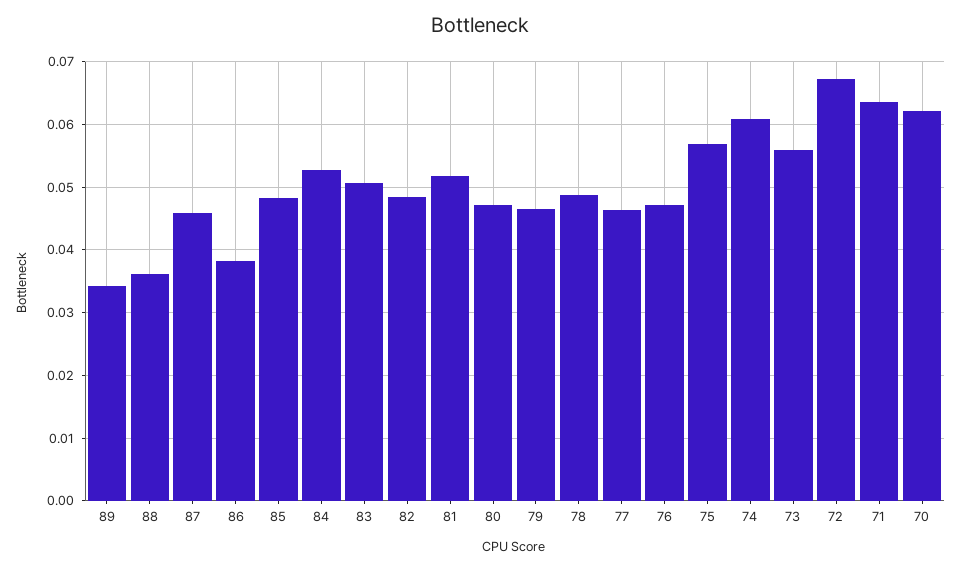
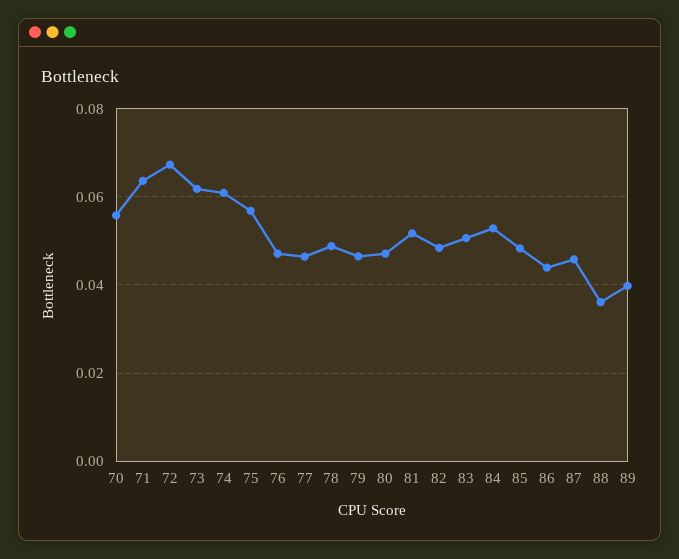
  {
-   "89": 0.034,
+   "89": 0.04,
    "88": 0.036,
    "87": 0.046,
-   "86": 0.038,
+   "86": 0.044,
    "85": 0.048,
    "84": 0.053,
    "83": 0.051,
    "82": 0.048,
    "81": 0.052,
    "80": 0.047,
    "79": 0.047,
    "78": 0.049,
    "77": 0.046,
    "76": 0.047,
    "75": 0.057,
    "74": 0.061,
-   "73": 0.056,
+   "73": 0.062,
    "72": 0.067,
    "71": 0.064,
-   "70": 0.062
+   "70": 0.056
  }

